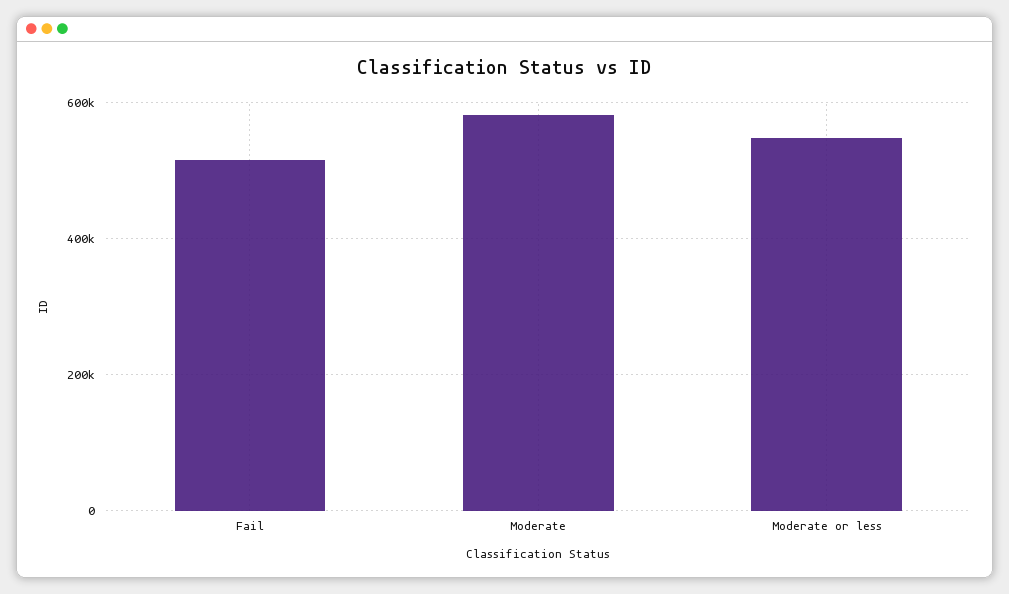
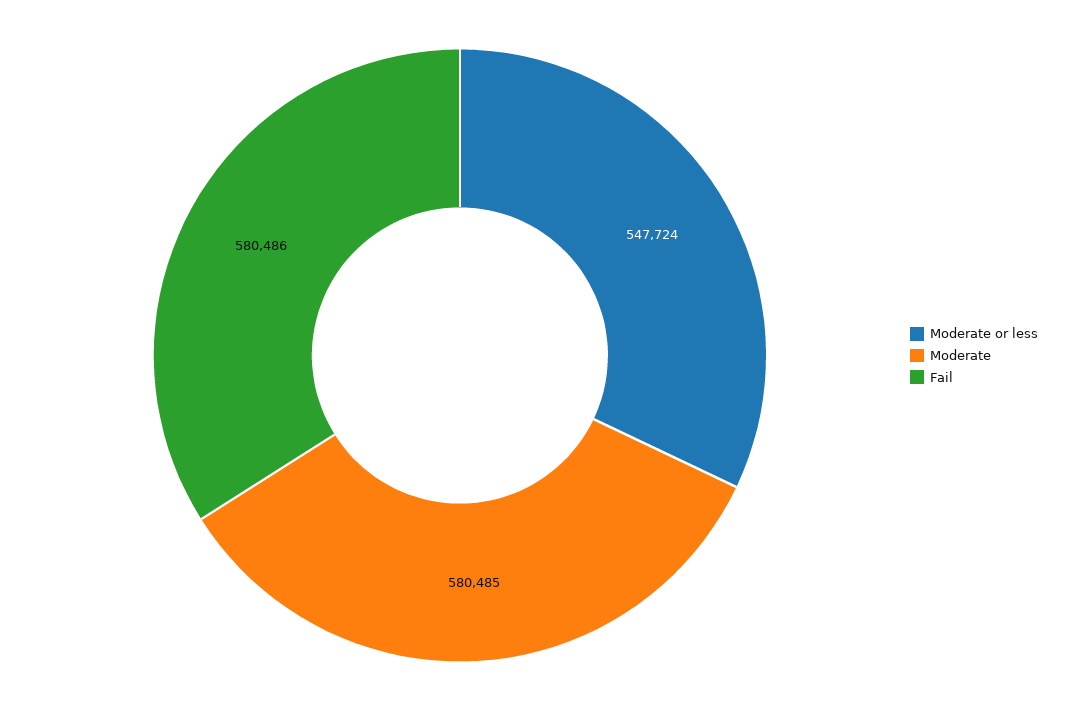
  {
-   "Fail": 520000,
+   "Fail": 580486,
    "Moderate": 580485,
    "Moderate or less": 547724
  }

